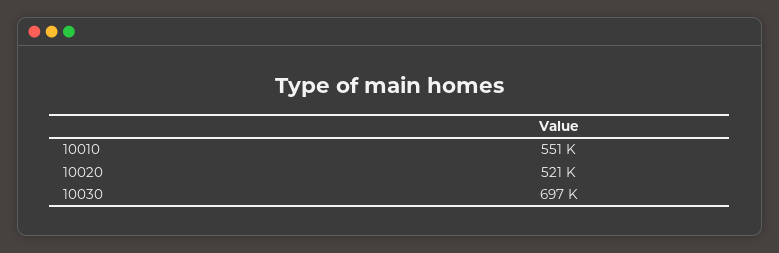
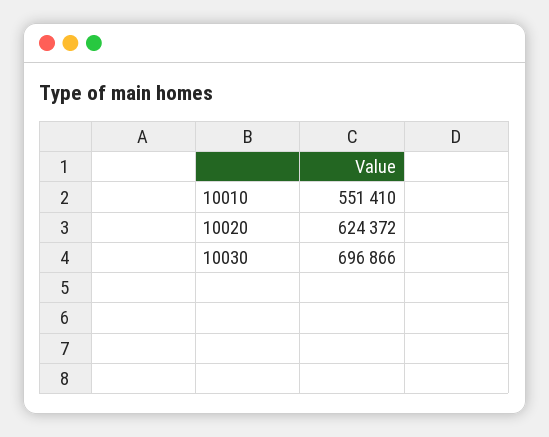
  {
    "10010": 551410,
-   "10020": 521000,
+   "10020": 624372,
    "10030": 696866
  }

